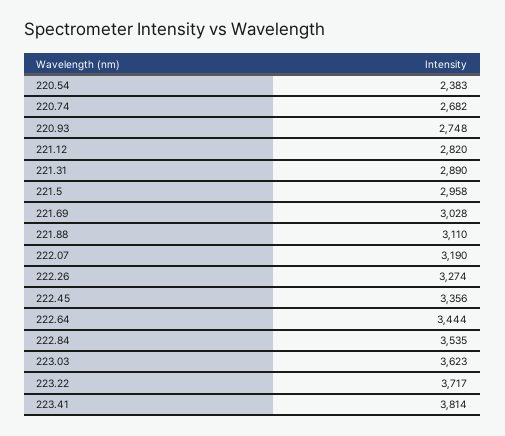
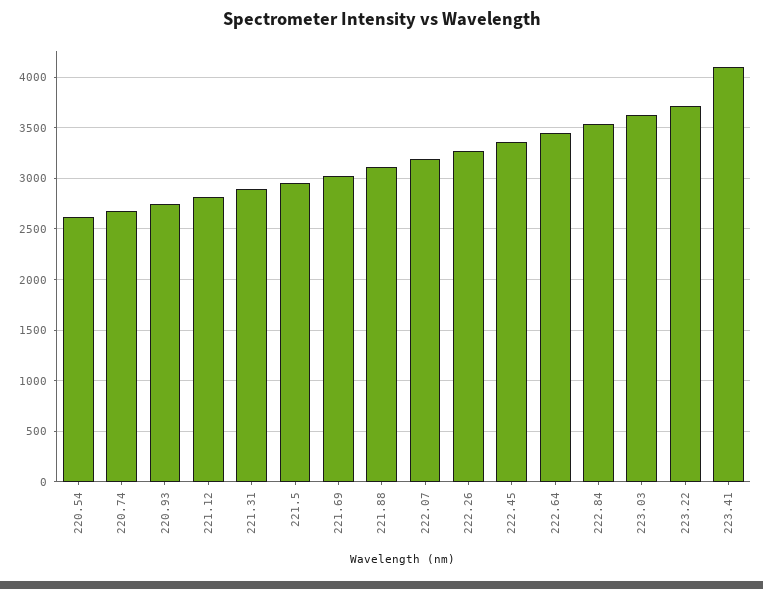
  {
-   "220.54": 2383,
+   "220.54": 2600,
    "220.74": 2682,
    "220.93": 2748,
    "221.12": 2820,
    "221.31": 2890,
    "221.5": 2958,
    "221.69": 3028,
    "221.88": 3110,
    "222.07": 3190,
    "222.26": 3274,
    "222.45": 3356,
    "222.64": 3444,
    "222.84": 3535,
    "223.03": 3623,
    "223.22": 3717,
-   "223.41": 3814
+   "223.41": 4100
  }

